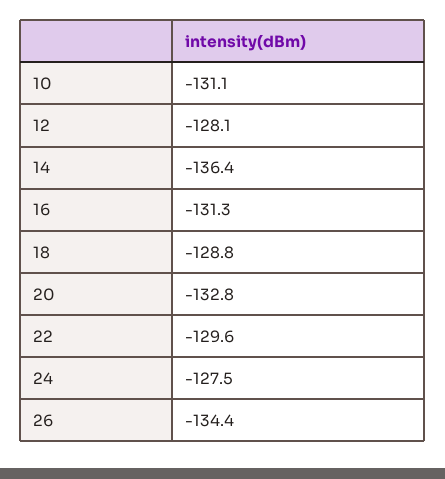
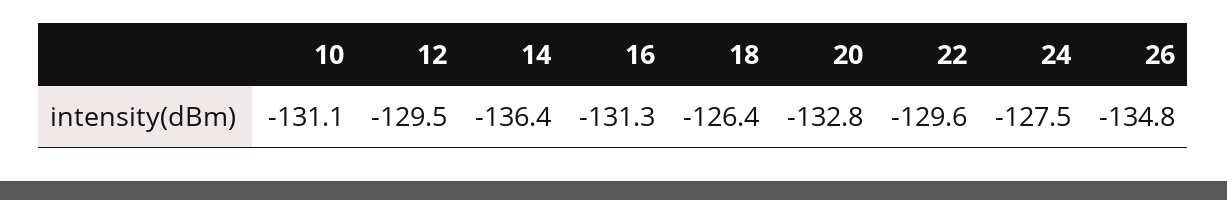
  {
    "10": -131.1,
-   "12": -128.1,
+   "12": -129.5,
    "14": -136.4,
    "16": -131.3,
-   "18": -128.8,
+   "18": -126.4,
    "20": -132.8,
    "22": -129.6,
    "24": -127.5,
-   "26": -134.4
+   "26": -134.8
  }

